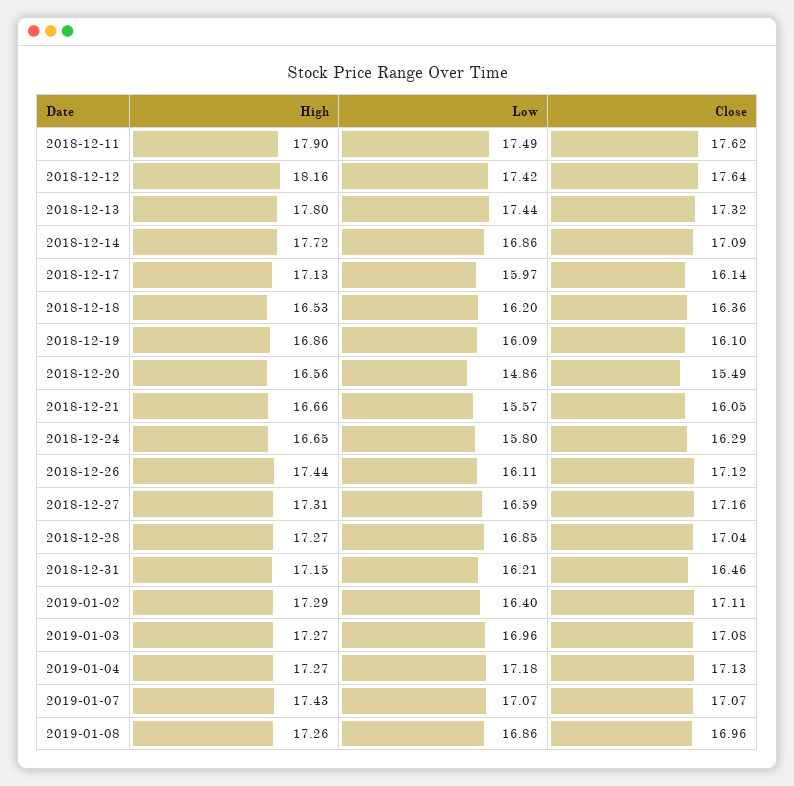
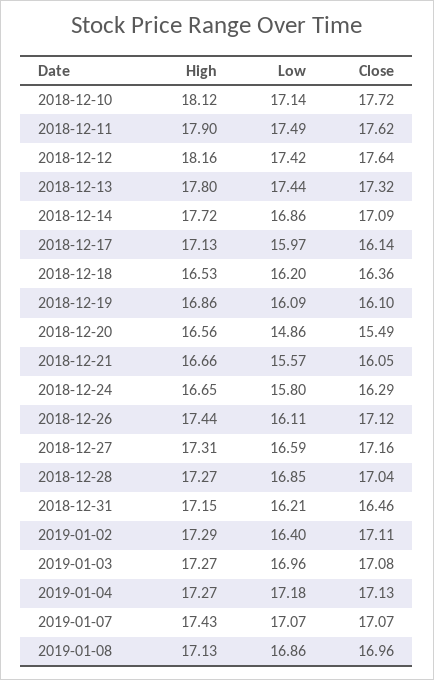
  {
    "High": {
      "2018-12-11": 17.9,
      "2018-12-12": 18.16,
      "2018-12-13": 17.8,
      "2018-12-14": 17.72,
      "2018-12-17": 17.13,
      "2018-12-18": 16.53,
      "2018-12-19": 16.86,
      "2018-12-20": 16.56,
      "2018-12-21": 16.66,
      "2018-12-24": 16.65,
      "2018-12-26": 17.44,
      "2018-12-27": 17.31,
      "2018-12-28": 17.27,
      "2018-12-31": 17.15,
      "2019-01-02": 17.29,
      "2019-01-03": 17.27,
      "2019-01-04": 17.27,
      "2019-01-07": 17.43,
-     "2019-01-08": 17.26
+     "2019-01-08": 17.13,
+     "2018-12-10": 18.12
    },
    "Low": {
      "2018-12-11": 17.49,
      "2018-12-12": 17.42,
      "2018-12-13": 17.44,
      "2018-12-14": 16.86,
      "2018-12-17": 15.97,
      "2018-12-18": 16.2,
      "2018-12-19": 16.09,
      "2018-12-20": 14.86,
      "2018-12-21": 15.57,
      "2018-12-24": 15.8,
      "2018-12-26": 16.11,
      "2018-12-27": 16.59,
      "2018-12-28": 16.85,
      "2018-12-31": 16.21,
      "2019-01-02": 16.4,
      "2019-01-03": 16.96,
      "2019-01-04": 17.18,
      "2019-01-07": 17.07,
-     "2019-01-08": 16.86
+     "2019-01-08": 16.86,
+     "2018-12-10": 17.14
    },
    "Close": {
      "2018-12-11": 17.62,
      "2018-12-12": 17.64,
      "2018-12-13": 17.32,
      "2018-12-14": 17.09,
      "2018-12-17": 16.14,
      "2018-12-18": 16.36,
      "2018-12-19": 16.1,
      "2018-12-20": 15.49,
      "2018-12-21": 16.05,
      "2018-12-24": 16.29,
      "2018-12-26": 17.12,
      "2018-12-27": 17.16,
      "2018-12-28": 17.04,
      "2018-12-31": 16.46,
      "2019-01-02": 17.11,
      "2019-01-03": 17.08,
      "2019-01-04": 17.13,
      "2019-01-07": 17.07,
-     "2019-01-08": 16.96
+     "2019-01-08": 16.96,
+     "2018-12-10": 17.72
    }
  }

